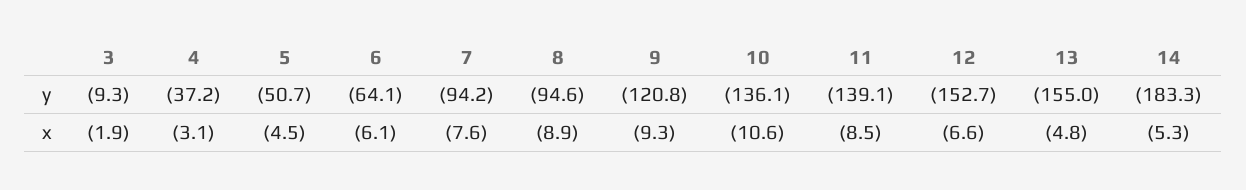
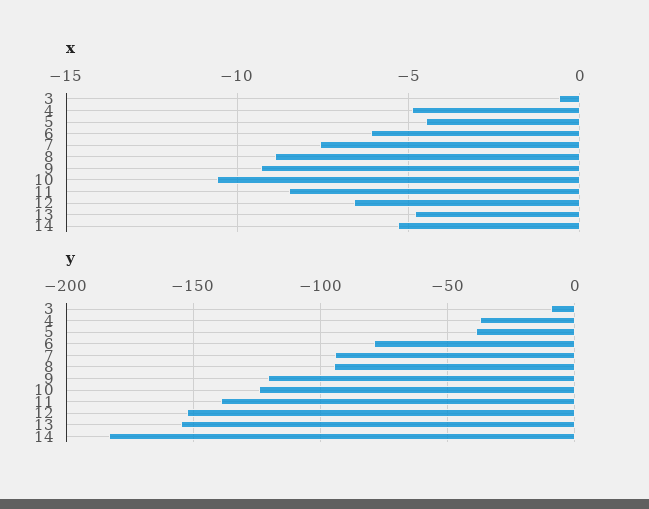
  {
    "y": {
      "3": -9.3,
      "4": -37.2,
-     "5": -50.7,
+     "5": -40,
-     "6": -64.1,
+     "6": -80,
      "7": -94.2,
      "8": -94.6,
      "9": -120.8,
-     "10": -136.1,
+     "10": -125,
      "11": -139.1,
      "12": -152.7,
      "13": -155,
      "14": -183.3
    },
    "x": {
-     "3": -1.9,
+     "3": -0.5,
-     "4": -3.1,
+     "4": -5,
      "5": -4.5,
      "6": -6.1,
      "7": -7.6,
      "8": -8.9,
      "9": -9.3,
      "10": -10.6,
      "11": -8.5,
      "12": -6.6,
      "13": -4.8,
      "14": -5.3
    }
  }

